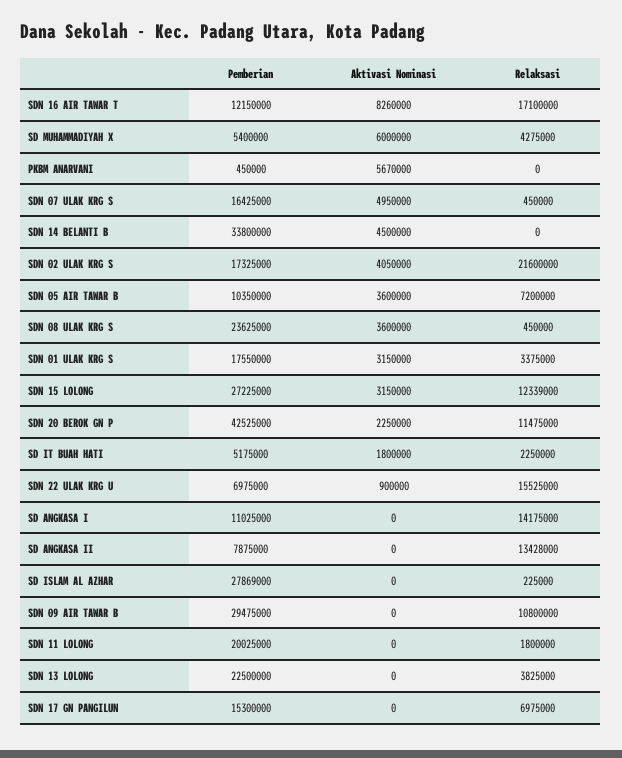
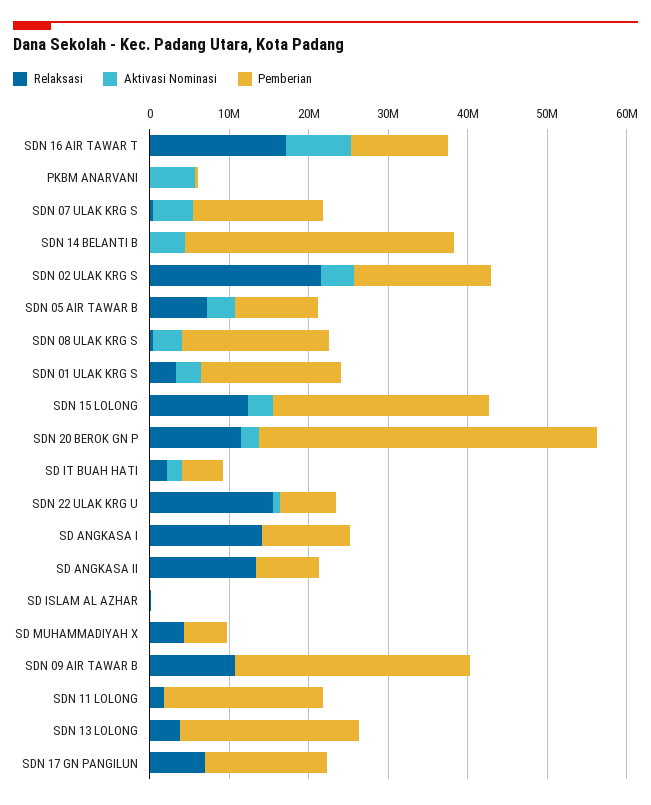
  {
    "Pemberian": {
      "SDN 16 AIR TAWAR T": 12150000,
      "SD MUHAMMADIYAH X": 5400000,
      "PKBM ANARVANI": 450000,
      "SDN 07 ULAK KRG S": 16425000,
      "SDN 14 BELANTI B": 33800000,
      "SDN 02 ULAK KRG S": 17325000,
      "SDN 05 AIR TAWAR B": 10350000,
-     "SDN 08 ULAK KRG S": 23625000,
+     "SDN 08 ULAK KRG S": 18000000,
      "SDN 01 ULAK KRG S": 17550000,
      "SDN 15 LOLONG": 27225000,
      "SDN 20 BEROK GN P": 42525000,
      "SD IT BUAH HATI": 5175000,
      "SDN 22 ULAK KRG U": 6975000,
      "SD ANGKASA I": 11025000,
      "SD ANGKASA II": 7875000,
-     "SD ISLAM AL AZHAR": 27869000,
+     "SD ISLAM AL AZHAR": 0,
      "SDN 09 AIR TAWAR B": 29475000,
      "SDN 11 LOLONG": 20025000,
      "SDN 13 LOLONG": 22500000,
      "SDN 17 GN PANGILUN": 15300000
    },
    "Aktivasi Nominasi": {
      "SDN 16 AIR TAWAR T": 8260000,
-     "SD MUHAMMADIYAH X": 6000000,
+     "SD MUHAMMADIYAH X": 0,
      "PKBM ANARVANI": 5670000,
      "SDN 07 ULAK KRG S": 4950000,
      "SDN 14 BELANTI B": 4500000,
      "SDN 02 ULAK KRG S": 4050000,
      "SDN 05 AIR TAWAR B": 3600000,
      "SDN 08 ULAK KRG S": 3600000,
      "SDN 01 ULAK KRG S": 3150000,
      "SDN 15 LOLONG": 3150000,
      "SDN 20 BEROK GN P": 2250000,
      "SD IT BUAH HATI": 1800000,
      "SDN 22 ULAK KRG U": 900000,
      "SD ANGKASA I": 0,
      "SD ANGKASA II": 0,
      "SD ISLAM AL AZHAR": 0,
      "SDN 09 AIR TAWAR B": 0,
      "SDN 11 LOLONG": 0,
      "SDN 13 LOLONG": 0,
      "SDN 17 GN PANGILUN": 0
    },
    "Relaksasi": {
      "SDN 16 AIR TAWAR T": 17100000,
      "SD MUHAMMADIYAH X": 4275000,
      "PKBM ANARVANI": 0,
      "SDN 07 ULAK KRG S": 450000,
      "SDN 14 BELANTI B": 0,
      "SDN 02 ULAK KRG S": 21600000,
      "SDN 05 AIR TAWAR B": 7200000,
      "SDN 08 ULAK KRG S": 450000,
      "SDN 01 ULAK KRG S": 3375000,
      "SDN 15 LOLONG": 12339000,
      "SDN 20 BEROK GN P": 11475000,
      "SD IT BUAH HATI": 2250000,
      "SDN 22 ULAK KRG U": 15525000,
      "SD ANGKASA I": 14175000,
      "SD ANGKASA II": 13428000,
      "SD ISLAM AL AZHAR": 225000,
      "SDN 09 AIR TAWAR B": 10800000,
      "SDN 11 LOLONG": 1800000,
      "SDN 13 LOLONG": 3825000,
      "SDN 17 GN PANGILUN": 6975000
    }
  }

